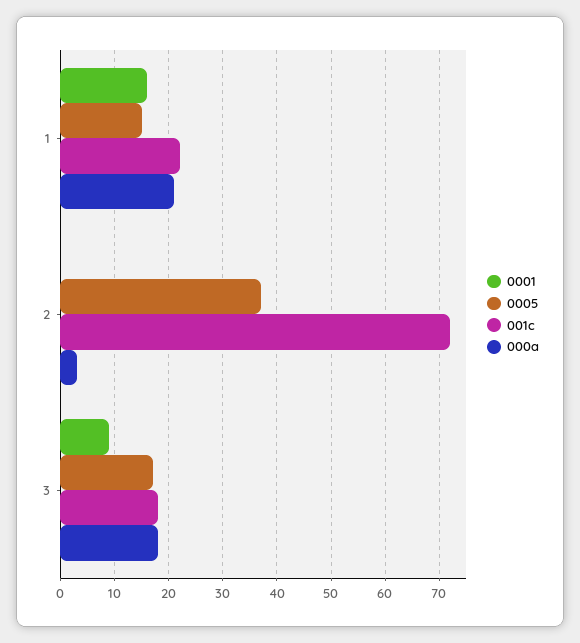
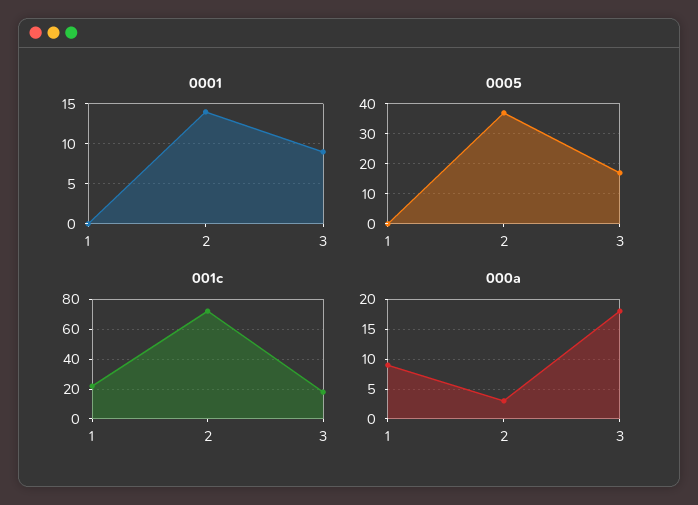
  {
    "0001": {
-     "1": 15,
+     "1": 0,
-     "2": 0,
+     "2": 14,
      "3": 9
    },
    "0005": {
-     "1": 15,
+     "1": 0,
      "2": 35,
      "3": 15
    },
    "001c": {
      "1": 20,
      "2": 70,
      "3": 20
    },
    "000a": {
-     "1": 20,
+     "1": 10,
      "2": 5,
      "3": 20
    }
  }

